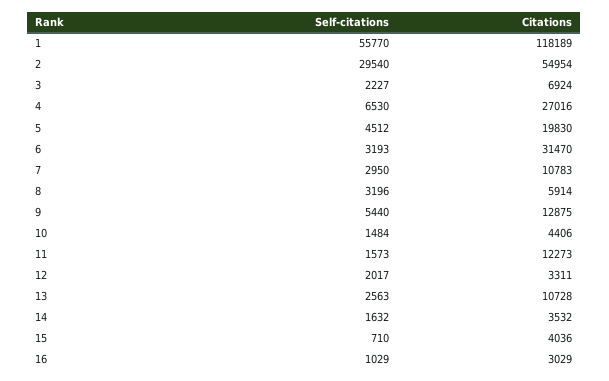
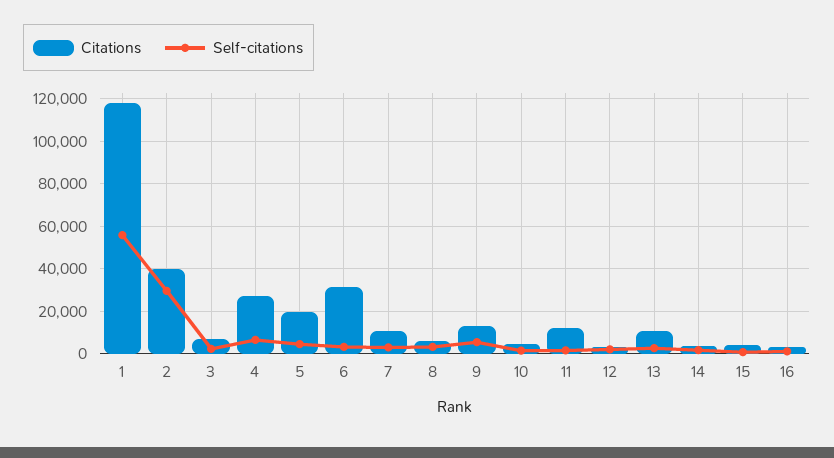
  {
    "Self-citations": {
      "1": 55770,
      "2": 29540,
      "3": 2227,
      "4": 6530,
      "5": 4512,
      "6": 3193,
      "7": 2950,
      "8": 3196,
      "9": 5440,
      "10": 1484,
      "11": 1573,
      "12": 2017,
      "13": 2563,
      "14": 1632,
      "15": 710,
      "16": 1029
    },
    "Citations": {
      "1": 118189,
-     "2": 54954,
+     "2": 40000,
      "3": 6924,
      "4": 27016,
      "5": 19830,
      "6": 31470,
      "7": 10783,
      "8": 5914,
      "9": 12875,
      "10": 4406,
      "11": 12273,
      "12": 3311,
      "13": 10728,
      "14": 3532,
      "15": 4036,
      "16": 3029
    }
  }

